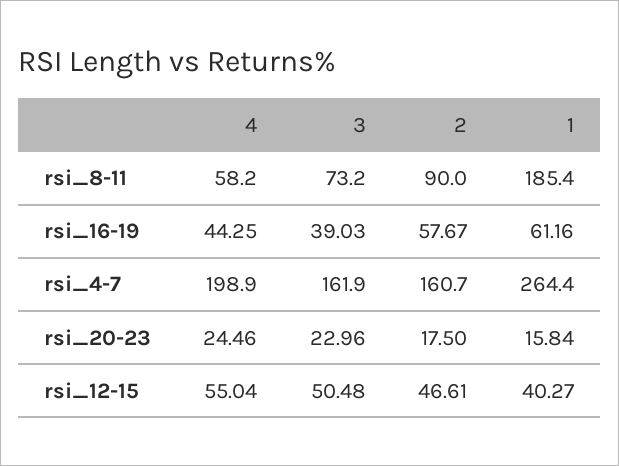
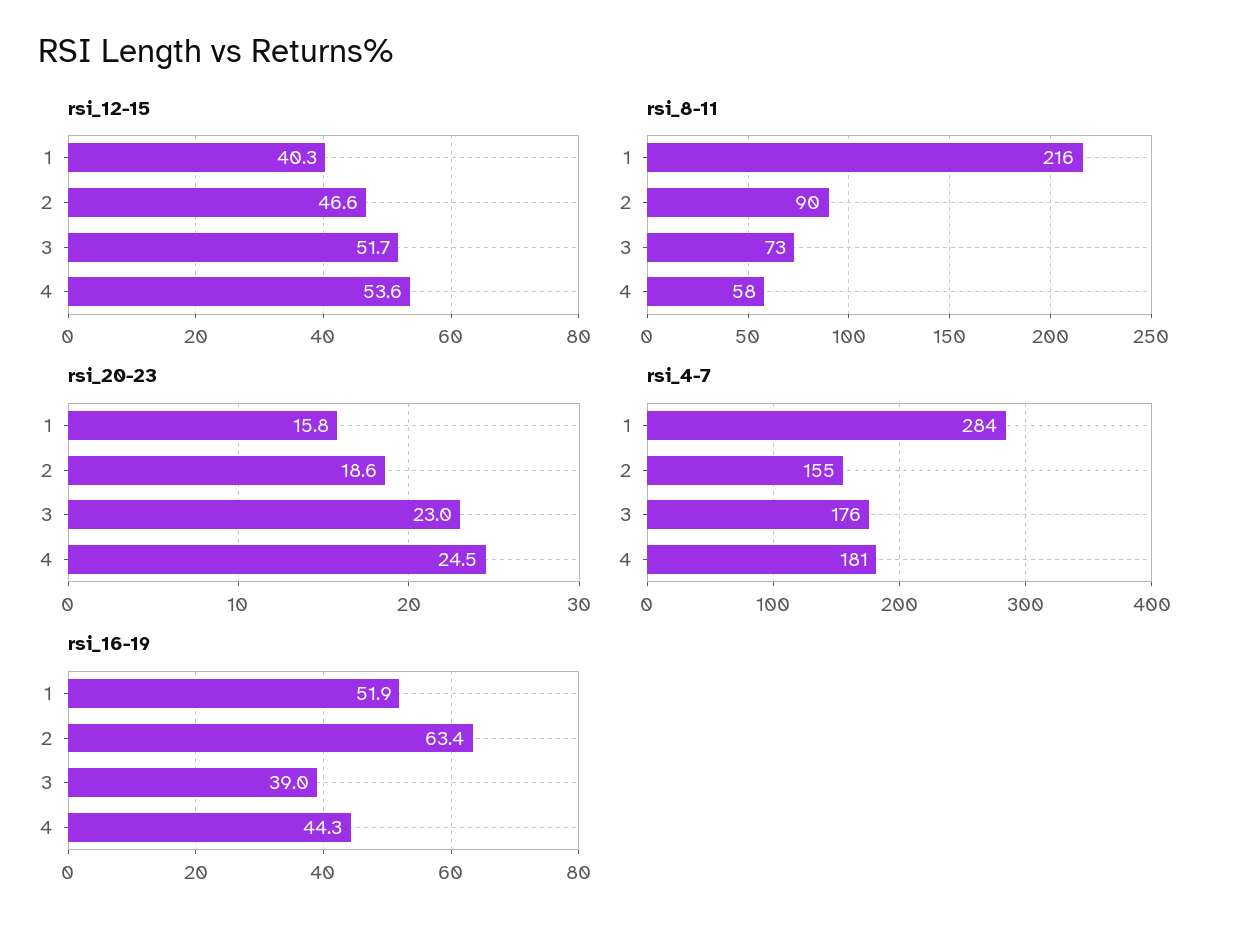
  {
    "rsi_8-11": {
      "4": 58.2,
      "3": 73.2,
      "2": 90,
-     "1": 185.4
+     "1": 216
    },
    "rsi_16-19": {
      "4": 44.25,
      "3": 39.03,
-     "2": 57.67,
+     "2": 63.4,
-     "1": 61.16
+     "1": 51.9
    },
    "rsi_4-7": {
-     "4": 198.9,
+     "4": 181,
-     "3": 161.9,
+     "3": 176,
-     "2": 160.7,
+     "2": 155,
-     "1": 264.4
+     "1": 284
    },
    "rsi_20-23": {
      "4": 24.46,
      "3": 22.96,
-     "2": 17.5,
+     "2": 18.6,
      "1": 15.84
    },
    "rsi_12-15": {
-     "4": 55.04,
+     "4": 53.6,
-     "3": 50.48,
+     "3": 51.7,
      "2": 46.61,
      "1": 40.27
    }
  }

